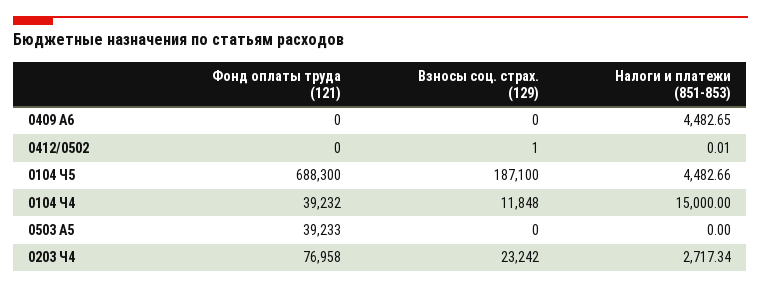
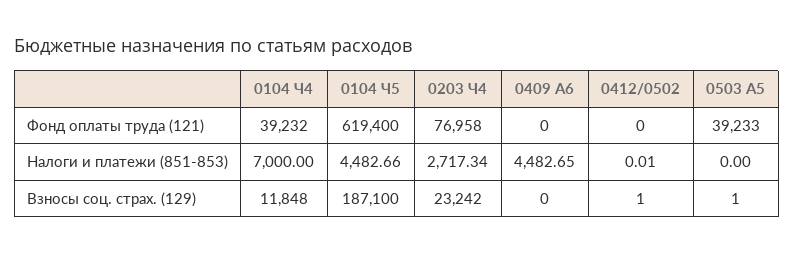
  {
    "Фонд оплаты труда (121)": {
      "0409 A6": 0,
      "0412/0502": 0,
-     "0104 Ч5": 688300,
+     "0104 Ч5": 619400,
      "0104 Ч4": 39232,
      "0503 A5": 39233,
      "0203 Ч4": 76958
    },
    "Взносы соц. страх. (129)": {
      "0409 A6": 0,
      "0412/0502": 1,
      "0104 Ч5": 187100,
      "0104 Ч4": 11848,
-     "0503 A5": 0,
+     "0503 A5": 1,
      "0203 Ч4": 23242
    },
    "Налоги и платежи (851-853)": {
      "0409 A6": 4482.65,
      "0412/0502": 0.01,
      "0104 Ч5": 4482.66,
-     "0104 Ч4": 15000,
+     "0104 Ч4": 7000,
      "0503 A5": 0,
      "0203 Ч4": 2717.34
    }
  }

